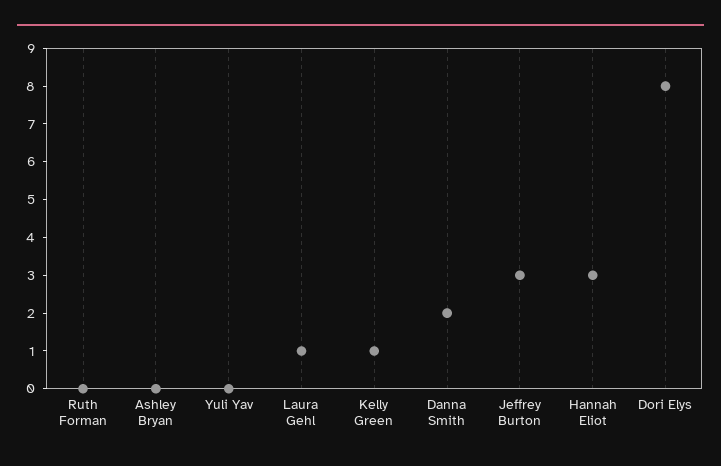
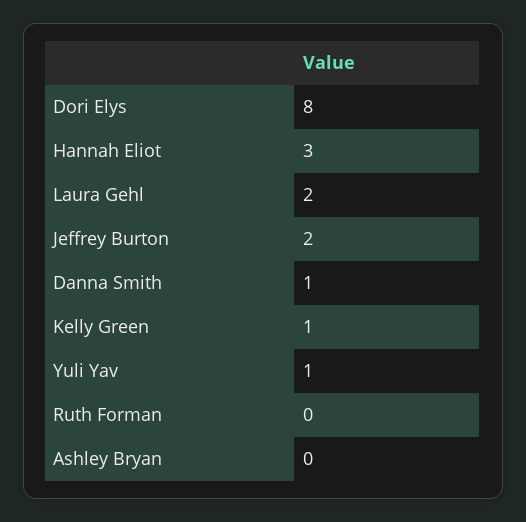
  {
    "Ruth Forman": 0,
    "Ashley Bryan": 0,
-   "Yuli Yav": 0,
+   "Yuli Yav": 1,
-   "Laura Gehl": 1,
+   "Laura Gehl": 2,
    "Kelly Green": 1,
-   "Danna Smith": 2,
+   "Danna Smith": 1,
-   "Jeffrey Burton": 3,
+   "Jeffrey Burton": 2,
    "Hannah Eliot": 3,
    "Dori Elys": 8
  }

